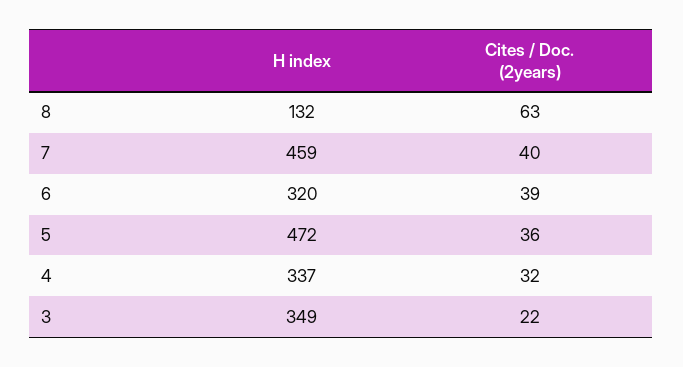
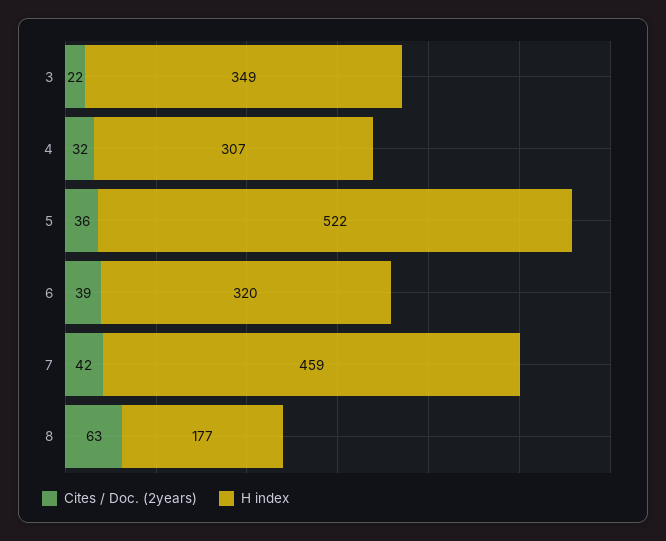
  {
    "H index": {
-     "8": 132,
+     "8": 177,
      "7": 459,
      "6": 320,
-     "5": 472,
+     "5": 522,
-     "4": 337,
+     "4": 307,
      "3": 349
    },
    "Cites / Doc. (2years)": {
      "8": 63,
-     "7": 40,
+     "7": 42,
      "6": 39,
      "5": 36,
      "4": 32,
      "3": 22
    }
  }

